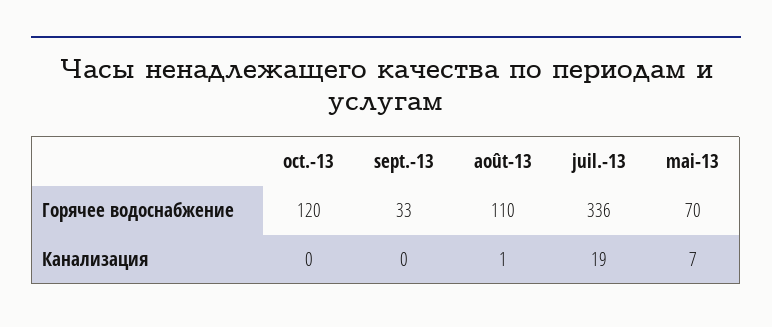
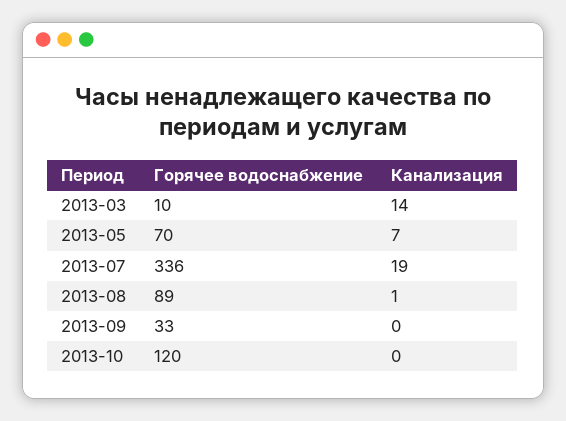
  {
    "oct.-13": {
      "Горячее водоснабжение": 120,
      "Канализация": 0
    },
    "sept.-13": {
      "Горячее водоснабжение": 33,
      "Канализация": 0
    },
    "août-13": {
-     "Горячее водоснабжение": 110,
+     "Горячее водоснабжение": 89,
      "Канализация": 1
    },
    "juil.-13": {
      "Горячее водоснабжение": 336,
      "Канализация": 19
    },
    "mai-13": {
      "Горячее водоснабжение": 70,
      "Канализация": 7
-   }
+   },
+   "2013-03": {
+     "Горячее водоснабжение": 10,
+     "Канализация": 14
+   }
  }

